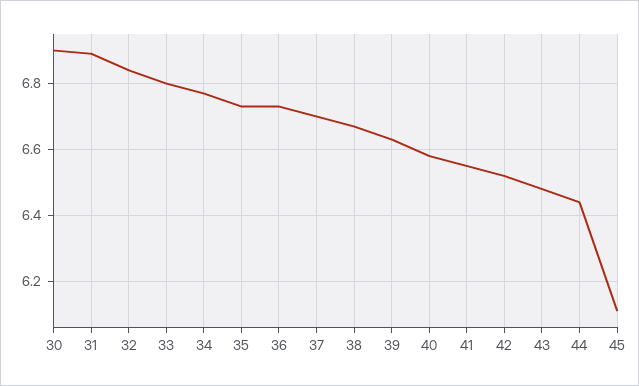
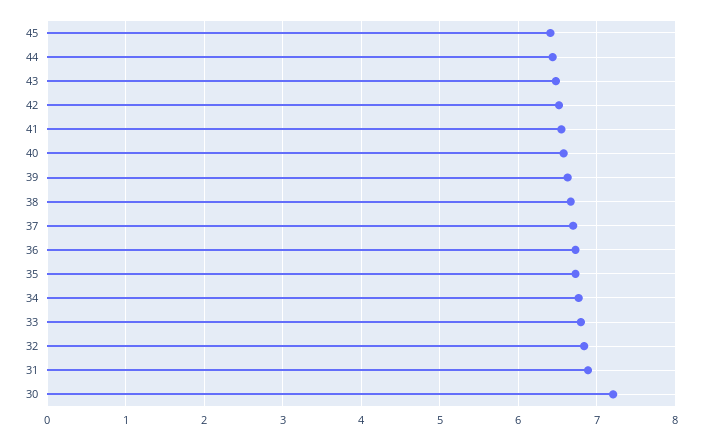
  {
-   "30": 6.9,
+   "30": 7.2,
    "31": 6.9,
    "32": 6.85,
    "33": 6.8,
    "34": 6.75,
    "35": 6.75,
    "36": 6.75,
    "37": 6.7,
    "38": 6.65,
    "39": 6.65,
    "40": 6.6,
    "41": 6.55,
    "42": 6.5,
    "43": 6.5,
    "44": 6.45,
-   "45": 6.1
+   "45": 6.4
  }

